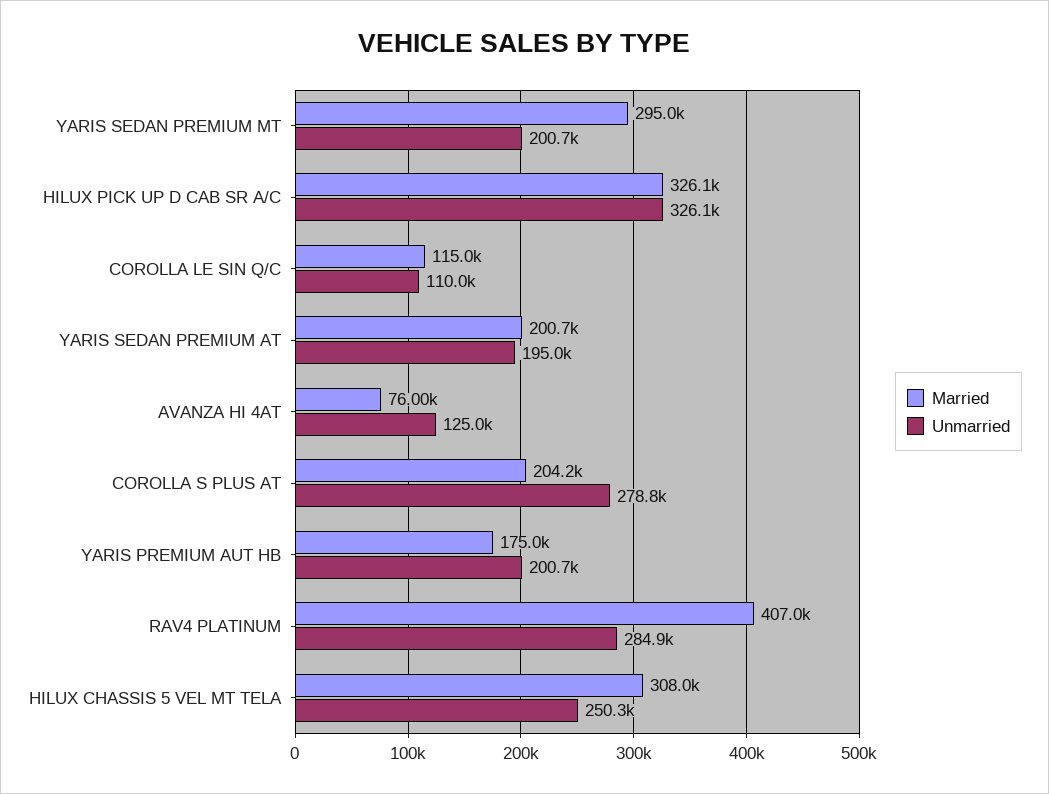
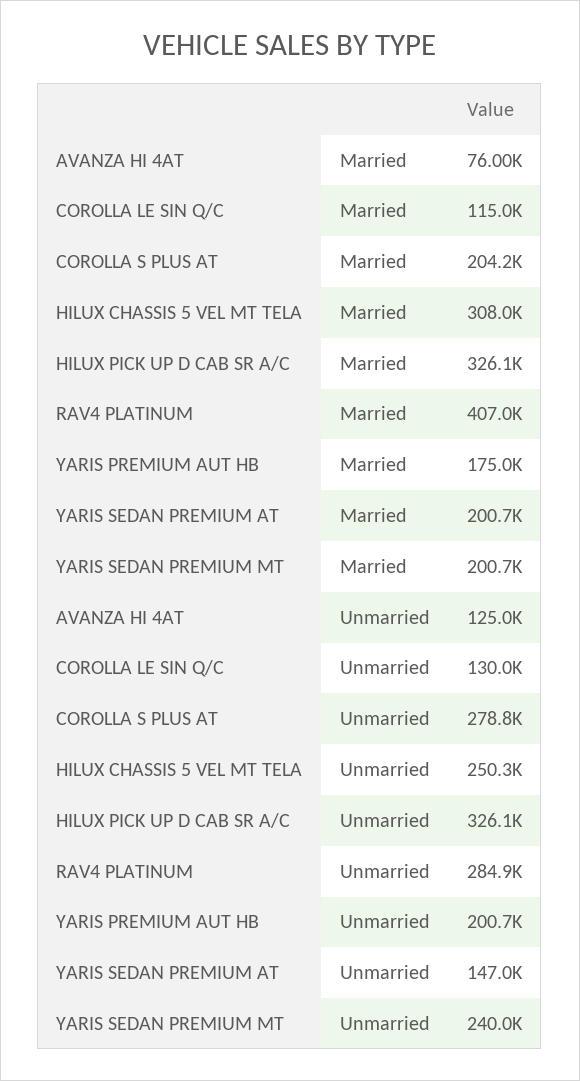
  {
    "Married": {
-     "YARIS SEDAN PREMIUM MT": 295000,
+     "YARIS SEDAN PREMIUM MT": 200700,
      "HILUX PICK UP D CAB SR A/C": 326100,
      "COROLLA LE SIN Q/C": 115000,
      "YARIS SEDAN PREMIUM AT": 200700,
      "AVANZA HI 4AT": 76000,
      "COROLLA S PLUS AT": 204200,
      "YARIS PREMIUM AUT HB": 175000,
      "RAV4 PLATINUM": 407000,
      "HILUX CHASSIS 5 VEL MT TELA": 308000
    },
    "Unmarried": {
-     "YARIS SEDAN PREMIUM MT": 200700,
+     "YARIS SEDAN PREMIUM MT": 240000,
      "HILUX PICK UP D CAB SR A/C": 326100,
-     "COROLLA LE SIN Q/C": 110000,
+     "COROLLA LE SIN Q/C": 130000,
-     "YARIS SEDAN PREMIUM AT": 195000,
+     "YARIS SEDAN PREMIUM AT": 147000,
      "AVANZA HI 4AT": 125000,
      "COROLLA S PLUS AT": 278800,
      "YARIS PREMIUM AUT HB": 200700,
      "RAV4 PLATINUM": 284900,
      "HILUX CHASSIS 5 VEL MT TELA": 250300
    }
  }

